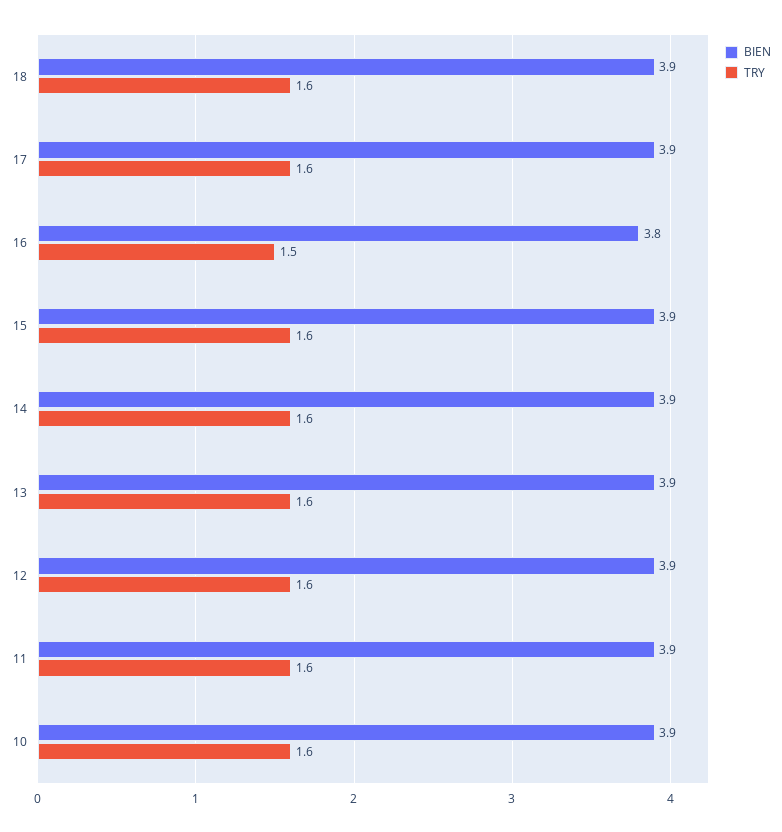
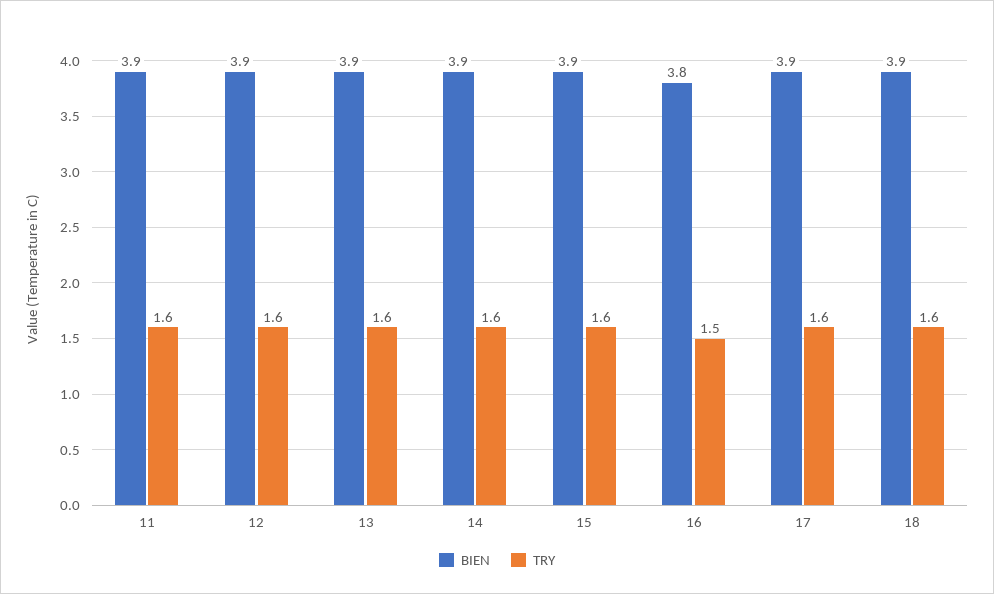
  {
    "BIEN": {
      "18": 3.9,
      "17": 3.9,
      "16": 3.8,
      "15": 3.9,
      "14": 3.9,
      "13": 3.9,
      "12": 3.9,
-     "11": 3.9,
+     "11": 3.9
-     "10": 3.9
    },
    "TRY": {
      "18": 1.6,
      "17": 1.6,
      "16": 1.5,
      "15": 1.6,
      "14": 1.6,
      "13": 1.6,
      "12": 1.6,
-     "11": 1.6,
+     "11": 1.6
-     "10": 1.6
    }
  }

